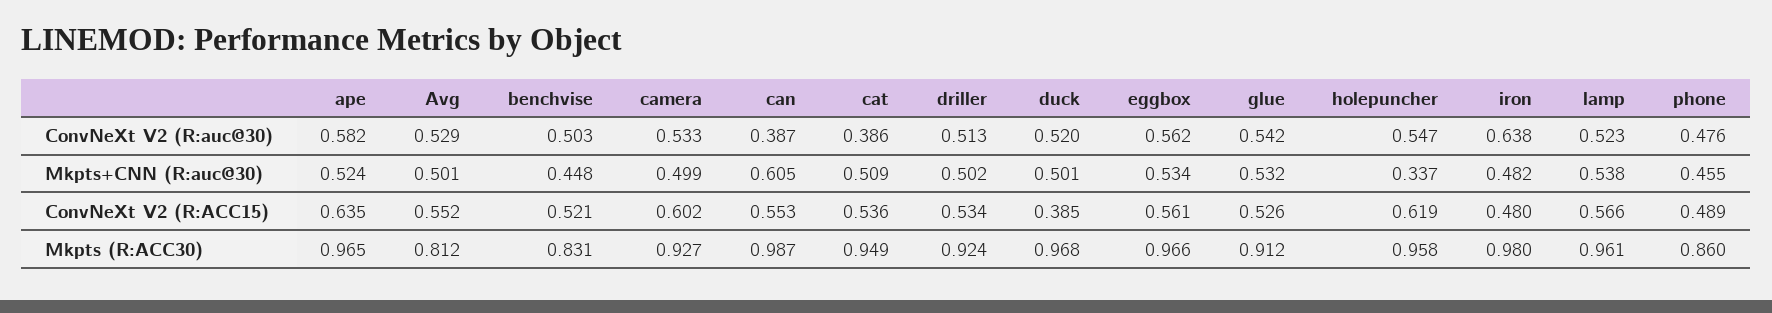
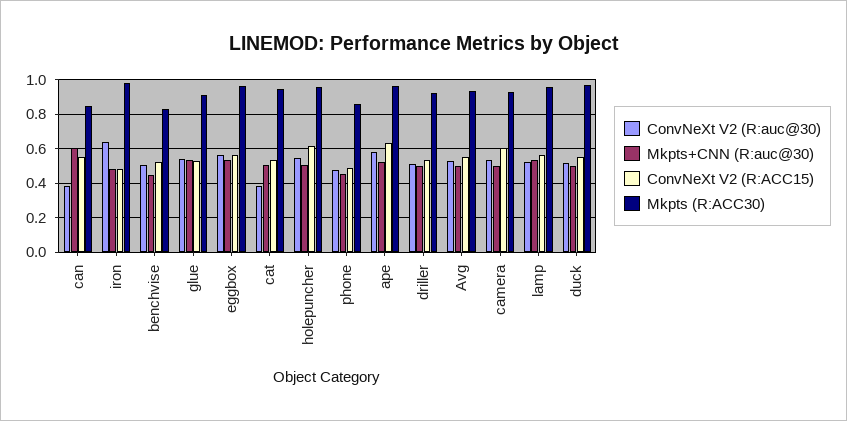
  {
    "ConvNeXt V2 (R:auc@30)": {
      "ape": 0.582,
      "Avg": 0.529,
      "benchvise": 0.503,
      "camera": 0.533,
      "can": 0.387,
      "cat": 0.386,
      "driller": 0.513,
      "duck": 0.52,
      "eggbox": 0.562,
      "glue": 0.542,
      "holepuncher": 0.547,
      "iron": 0.638,
      "lamp": 0.523,
      "phone": 0.476
    },
    "Mkpts+CNN (R:auc@30)": {
      "ape": 0.524,
      "Avg": 0.501,
      "benchvise": 0.448,
      "camera": 0.499,
      "can": 0.605,
      "cat": 0.509,
      "driller": 0.502,
      "duck": 0.501,
      "eggbox": 0.534,
      "glue": 0.532,
-     "holepuncher": 0.337,
+     "holepuncher": 0.5,
      "iron": 0.482,
      "lamp": 0.538,
      "phone": 0.455
    },
    "ConvNeXt V2 (R:ACC15)": {
      "ape": 0.635,
      "Avg": 0.552,
      "benchvise": 0.521,
      "camera": 0.602,
      "can": 0.553,
      "cat": 0.536,
      "driller": 0.534,
-     "duck": 0.385,
+     "duck": 0.55,
      "eggbox": 0.561,
      "glue": 0.526,
      "holepuncher": 0.619,
      "iron": 0.48,
      "lamp": 0.566,
      "phone": 0.489
    },
    "Mkpts (R:ACC30)": {
      "ape": 0.965,
-     "Avg": 0.812,
+     "Avg": 0.95,
      "benchvise": 0.831,
      "camera": 0.927,
-     "can": 0.987,
+     "can": 0.85,
      "cat": 0.949,
      "driller": 0.924,
      "duck": 0.968,
      "eggbox": 0.966,
      "glue": 0.912,
      "holepuncher": 0.958,
      "iron": 0.98,
      "lamp": 0.961,
      "phone": 0.86
    }
  }

